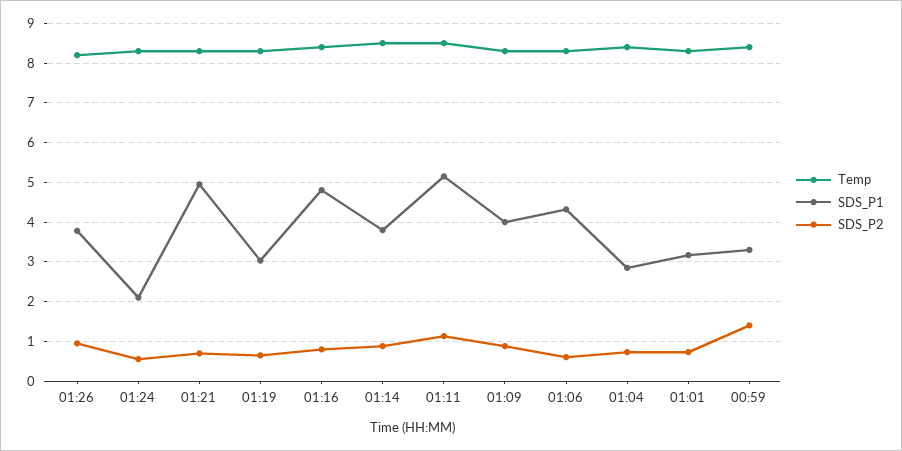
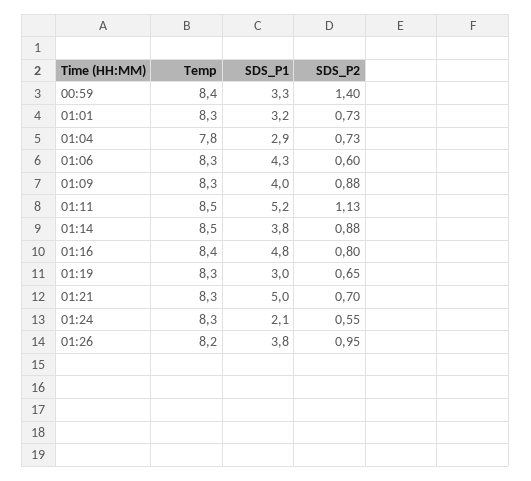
  {
    "Temp": {
      "01:26": 8.2,
      "01:24": 8.3,
      "01:21": 8.3,
      "01:19": 8.3,
      "01:16": 8.4,
      "01:14": 8.5,
      "01:11": 8.5,
      "01:09": 8.3,
      "01:06": 8.3,
-     "01:04": 8.4,
+     "01:04": 7.8,
      "01:01": 8.3,
      "00:59": 8.4
    },
    "SDS_P1": {
      "01:26": 3.8,
      "01:24": 2.1,
      "01:21": 5,
      "01:19": 3,
      "01:16": 4.8,
      "01:14": 3.8,
      "01:11": 5.2,
      "01:09": 4,
      "01:06": 4.3,
      "01:04": 2.9,
      "01:01": 3.2,
      "00:59": 3.3
    },
    "SDS_P2": {
      "01:26": 0.95,
      "01:24": 0.55,
      "01:21": 0.7,
      "01:19": 0.65,
      "01:16": 0.8,
      "01:14": 0.88,
      "01:11": 1.13,
      "01:09": 0.88,
      "01:06": 0.6,
      "01:04": 0.73,
      "01:01": 0.73,
      "00:59": 1.4
    }
  }

